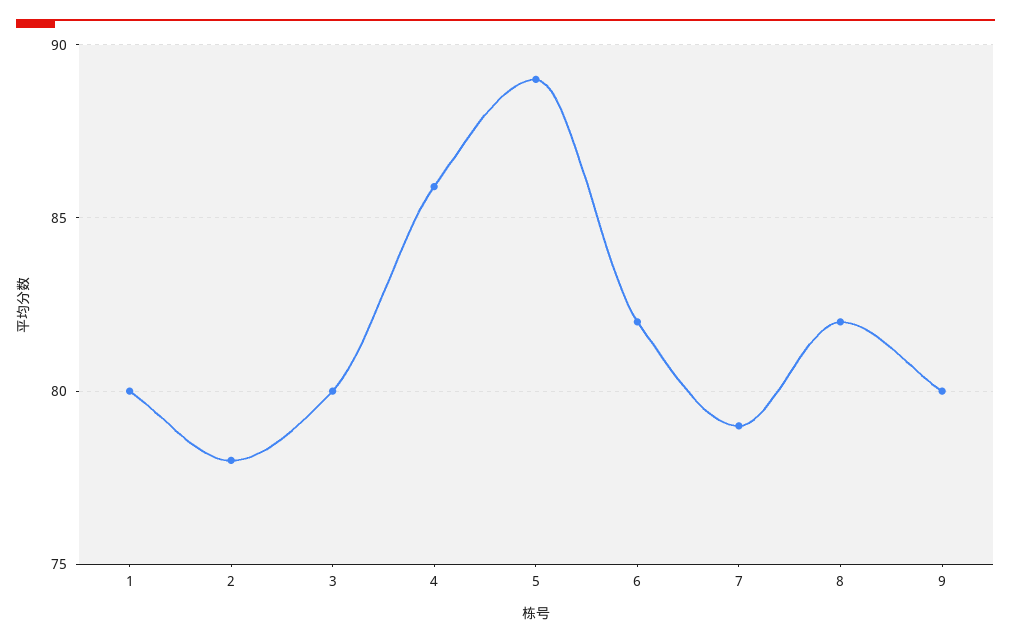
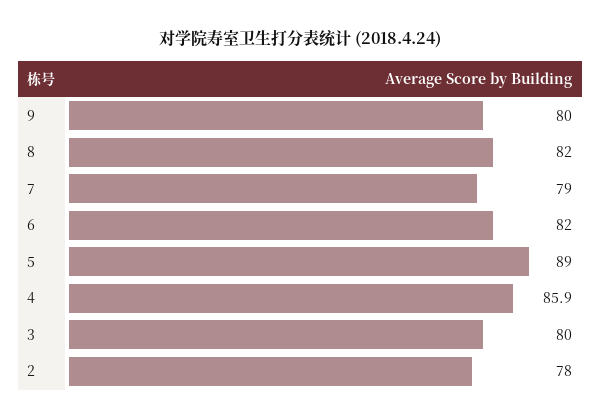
  {
-   "1": 80,
    "2": 78,
    "3": 80,
    "4": 85.9,
    "5": 89,
    "6": 82,
    "7": 79,
    "8": 82,
    "9": 80
  }

